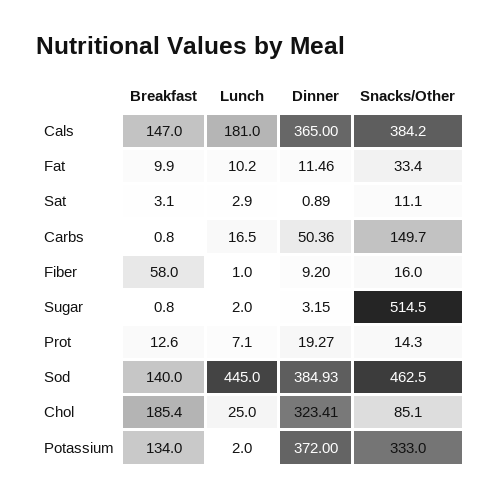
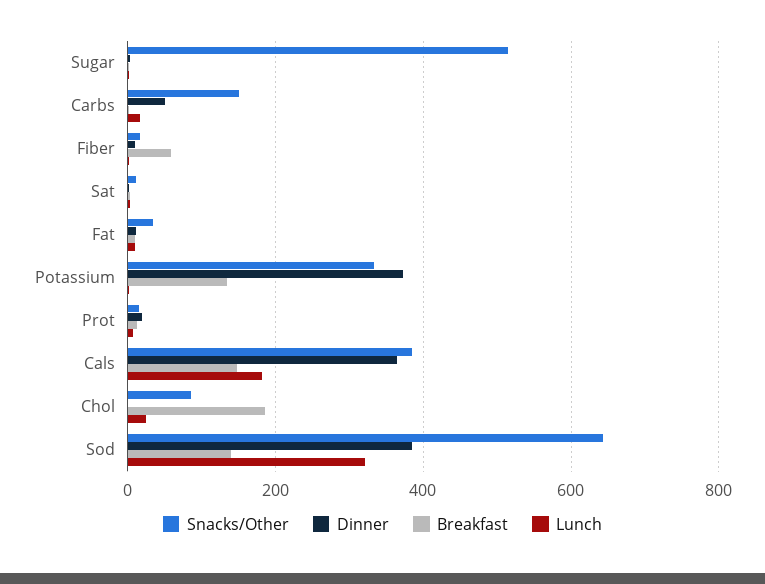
  {
    "Breakfast": {
      "Cals": 147,
      "Fat": 9.9,
      "Sat": 3.1,
      "Carbs": 0.8,
      "Fiber": 58,
      "Sugar": 0.8,
      "Prot": 12.6,
      "Sod": 140,
      "Chol": 185.4,
      "Potassium": 134
    },
    "Lunch": {
      "Cals": 181,
      "Fat": 10.2,
      "Sat": 2.9,
      "Carbs": 16.5,
      "Fiber": 1,
      "Sugar": 2,
      "Prot": 7.1,
-     "Sod": 445,
+     "Sod": 320,
      "Chol": 25,
      "Potassium": 2
    },
    "Dinner": {
      "Cals": 365,
      "Fat": 11.46,
      "Sat": 0.89,
      "Carbs": 50.36,
      "Fiber": 9.2,
      "Sugar": 3.15,
      "Prot": 19.27,
      "Sod": 384.93,
-     "Chol": 323.41,
+     "Chol": 0,
      "Potassium": 372
    },
    "Snacks/Other": {
      "Cals": 384.2,
      "Fat": 33.4,
      "Sat": 11.1,
      "Carbs": 149.7,
      "Fiber": 16,
      "Sugar": 514.5,
      "Prot": 14.3,
-     "Sod": 462.5,
+     "Sod": 640,
      "Chol": 85.1,
      "Potassium": 333
    }
  }

